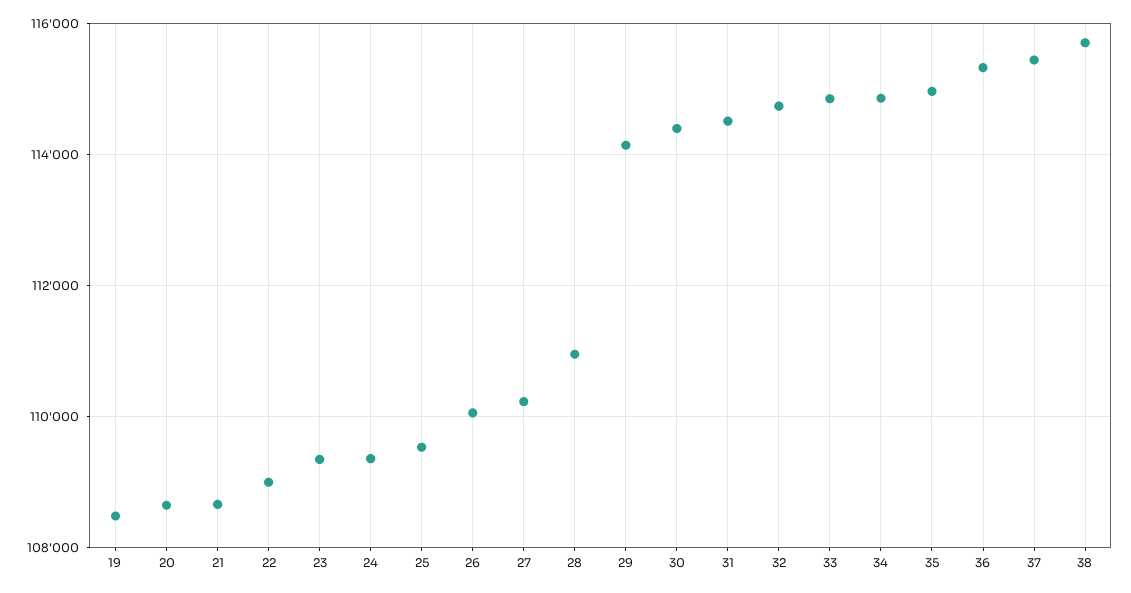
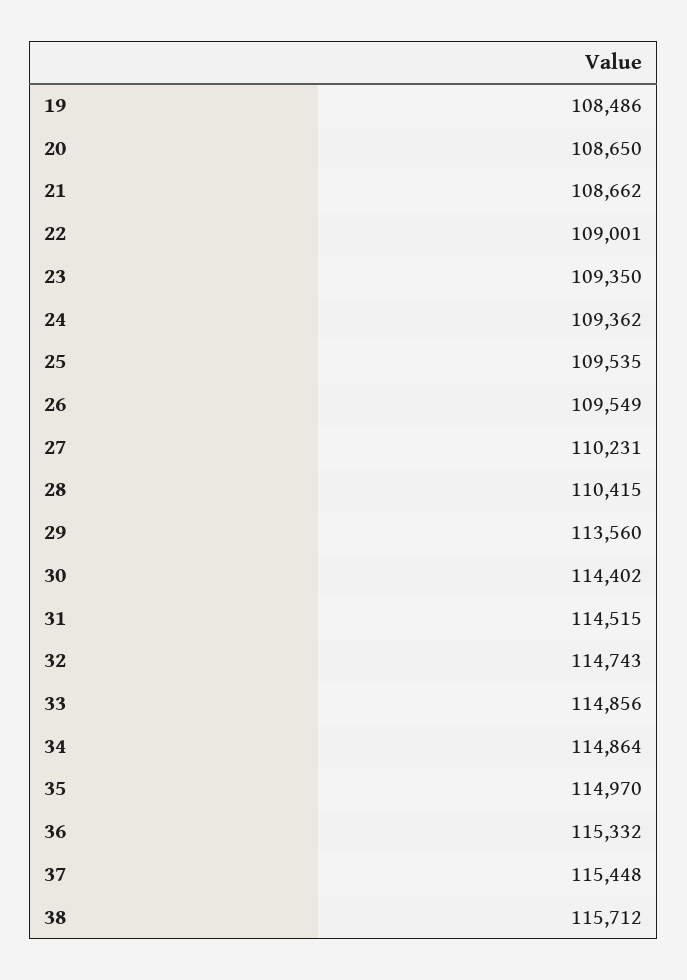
  {
    "19": 108486,
    "20": 108650,
    "21": 108662,
    "22": 109001,
    "23": 109350,
    "24": 109362,
    "25": 109535,
-   "26": 110000,
+   "26": 109549,
    "27": 110231,
-   "28": 111000,
+   "28": 110415,
-   "29": 114200,
+   "29": 113560,
    "30": 114402,
    "31": 114515,
    "32": 114743,
    "33": 114856,
    "34": 114864,
    "35": 114970,
    "36": 115332,
    "37": 115448,
    "38": 115712
  }

